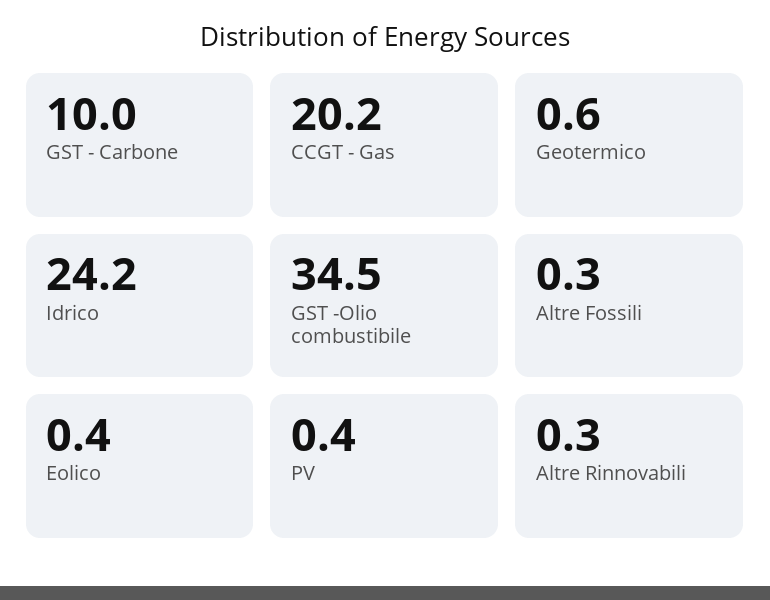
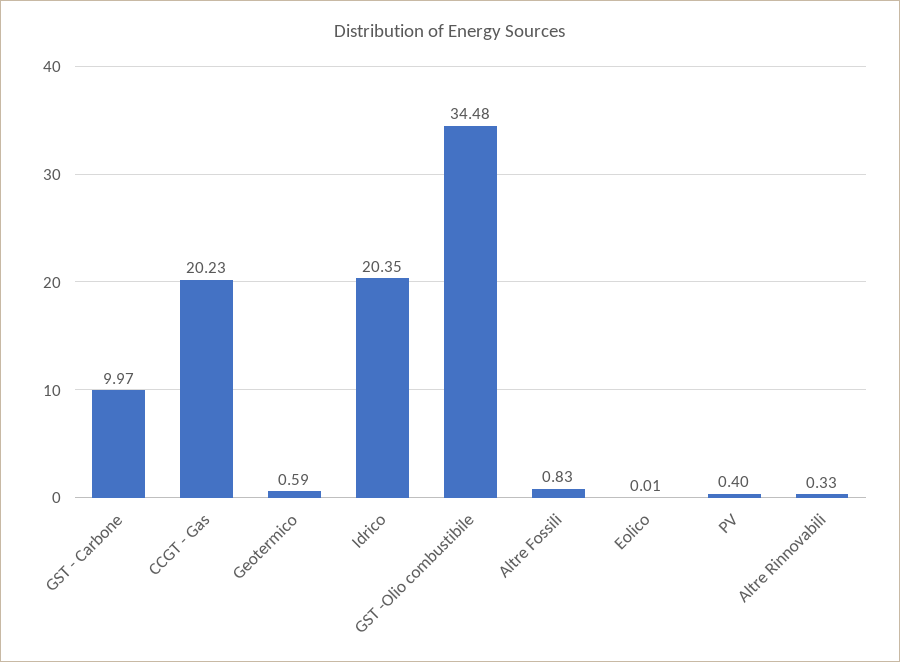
  {
    "GST - Carbone": 9.97,
    "CCGT - Gas": 20.23,
    "Geotermico": 0.59,
-   "Idrico": 24.2,
+   "Idrico": 20.35,
    "GST -Olio combustibile": 34.48,
-   "Altre Fossili": 0.3,
+   "Altre Fossili": 0.83,
-   "Eolico": 0.4,
+   "Eolico": 0.01,
    "PV": 0.4,
    "Altre Rinnovabili": 0.33
  }

